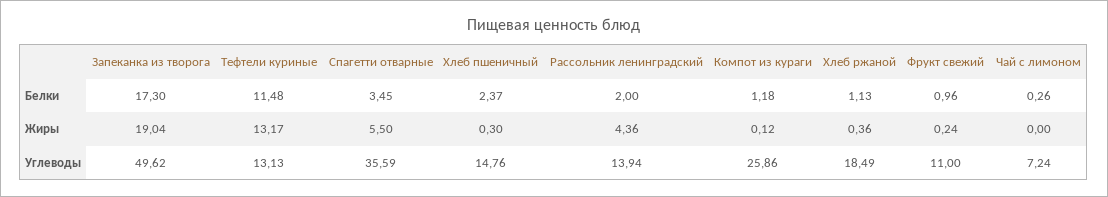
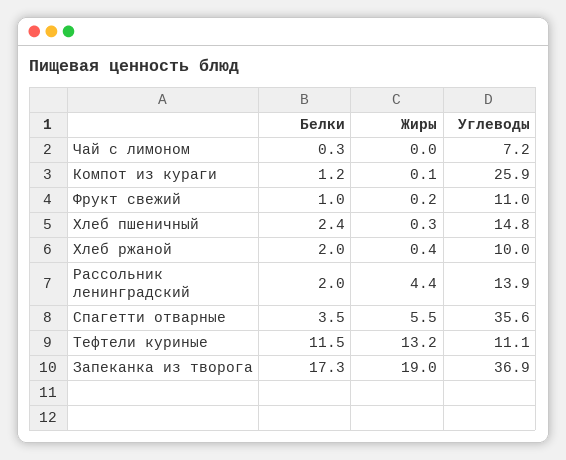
  {
    "Запеканка из творога": {
      "Белки": 17.3,
      "Жиры": 19.04,
-     "Углеводы": 49.62
+     "Углеводы": 36.9
    },
    "Тефтели куриные": {
      "Белки": 11.48,
      "Жиры": 13.17,
-     "Углеводы": 13.13
+     "Углеводы": 11.1
    },
    "Спагетти отварные": {
      "Белки": 3.45,
      "Жиры": 5.5,
      "Углеводы": 35.59
    },
    "Хлеб пшеничный": {
      "Белки": 2.37,
      "Жиры": 0.3,
      "Углеводы": 14.76
    },
    "Рассольник ленинградский": {
      "Белки": 2,
      "Жиры": 4.36,
      "Углеводы": 13.94
    },
    "Компот из кураги": {
      "Белки": 1.18,
      "Жиры": 0.12,
      "Углеводы": 25.86
    },
    "Хлеб ржаной": {
-     "Белки": 1.13,
+     "Белки": 2,
      "Жиры": 0.36,
-     "Углеводы": 18.49
+     "Углеводы": 10
    },
    "Фрукт свежий": {
      "Белки": 0.96,
      "Жиры": 0.24,
      "Углеводы": 11
    },
    "Чай с лимоном": {
      "Белки": 0.26,
      "Жиры": 0,
      "Углеводы": 7.24
    }
  }

